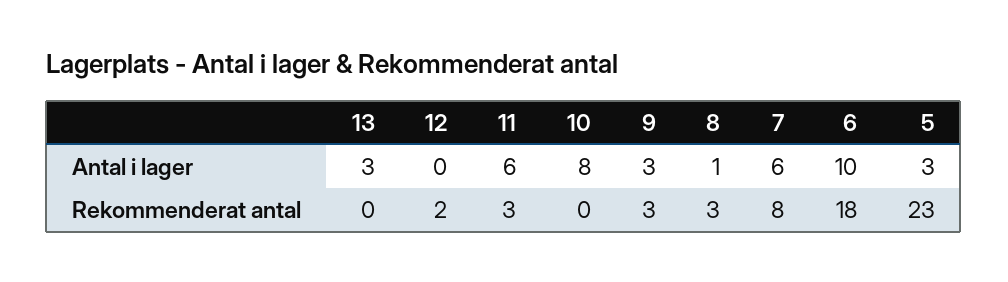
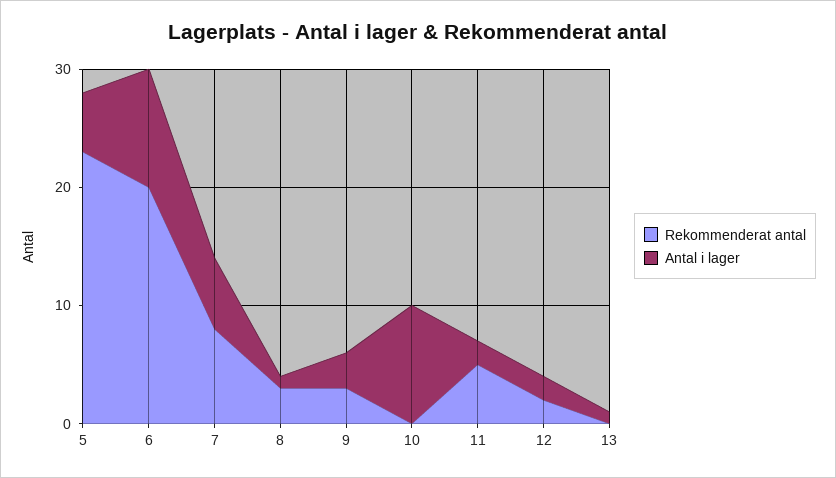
  {
    "Antal i lager": {
-     "13": 3,
+     "13": 1,
-     "12": 0,
+     "12": 2,
-     "11": 6,
+     "11": 2,
-     "10": 8,
+     "10": 10,
      "9": 3,
      "8": 1,
      "7": 6,
      "6": 10,
-     "5": 3
+     "5": 5
    },
    "Rekommenderat antal": {
      "13": 0,
      "12": 2,
-     "11": 3,
+     "11": 5,
      "10": 0,
      "9": 3,
      "8": 3,
      "7": 8,
-     "6": 18,
+     "6": 20,
      "5": 23
    }
  }

